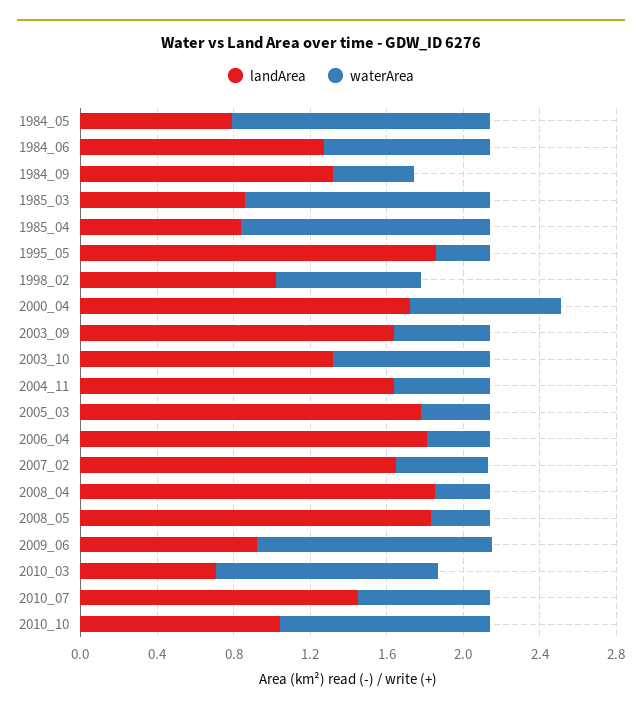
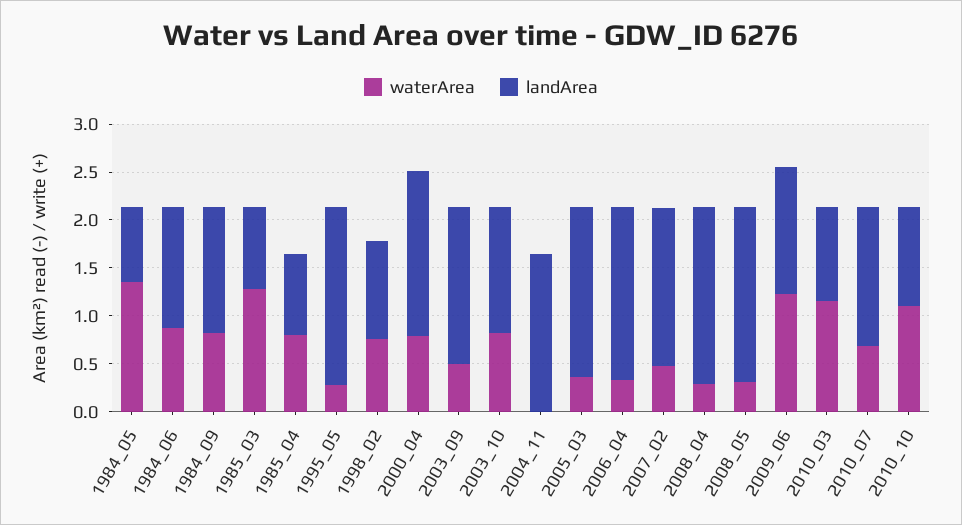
  {
    "landArea": {
      "1984_05": 0.8,
      "1984_06": 1.3,
      "1984_09": 1.3,
      "1985_03": 0.9,
      "1985_04": 0.8,
      "1995_05": 1.9,
      "1998_02": 1,
      "2000_04": 1.7,
      "2003_09": 1.6,
      "2003_10": 1.3,
      "2004_11": 1.6,
      "2005_03": 1.8,
      "2006_04": 1.8,
      "2007_02": 1.7,
      "2008_04": 1.9,
      "2008_05": 1.8,
-     "2009_06": 0.9,
+     "2009_06": 1.3,
-     "2010_03": 0.7,
+     "2010_03": 1,
      "2010_07": 1.5,
      "2010_10": 1
    },
    "waterArea": {
      "1984_05": 1.4,
      "1984_06": 0.9,
-     "1984_09": 0.4,
+     "1984_09": 0.8,
      "1985_03": 1.3,
-     "1985_04": 1.3,
+     "1985_04": 0.8,
      "1995_05": 0.3,
      "1998_02": 0.8,
      "2000_04": 0.8,
      "2003_09": 0.5,
      "2003_10": 0.8,
-     "2004_11": 0.5,
+     "2004_11": 0,
      "2005_03": 0.4,
      "2006_04": 0.3,
      "2007_02": 0.5,
      "2008_04": 0.3,
      "2008_05": 0.3,
      "2009_06": 1.2,
      "2010_03": 1.2,
      "2010_07": 0.7,
      "2010_10": 1.1
    }
  }

